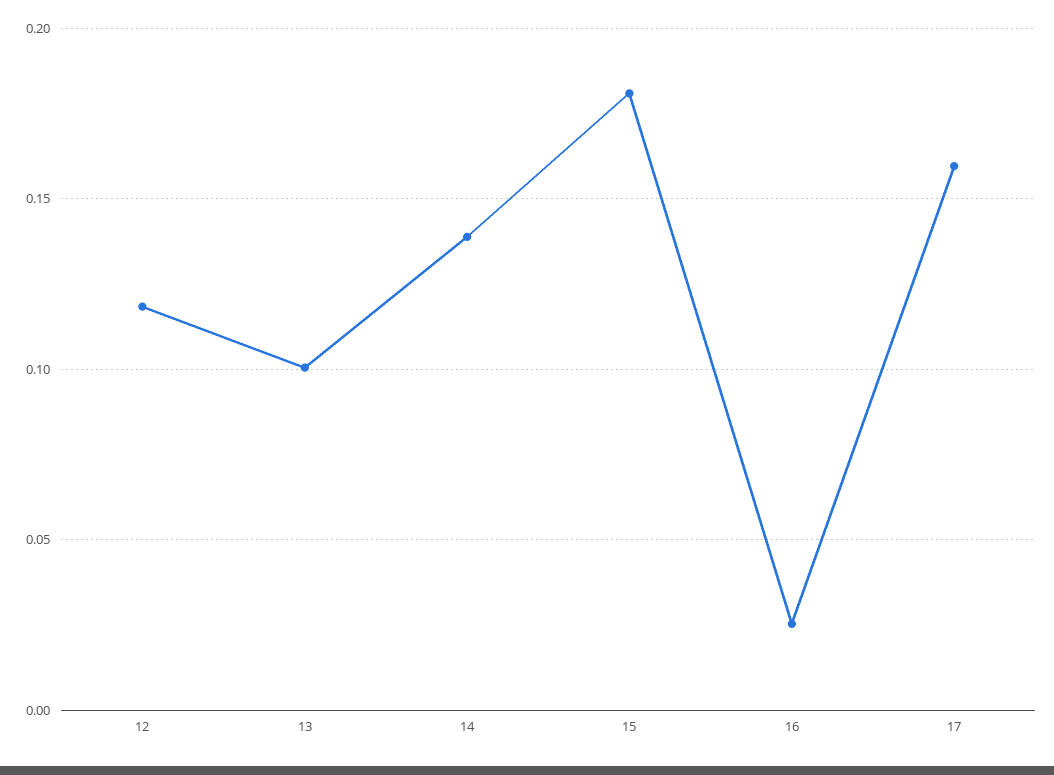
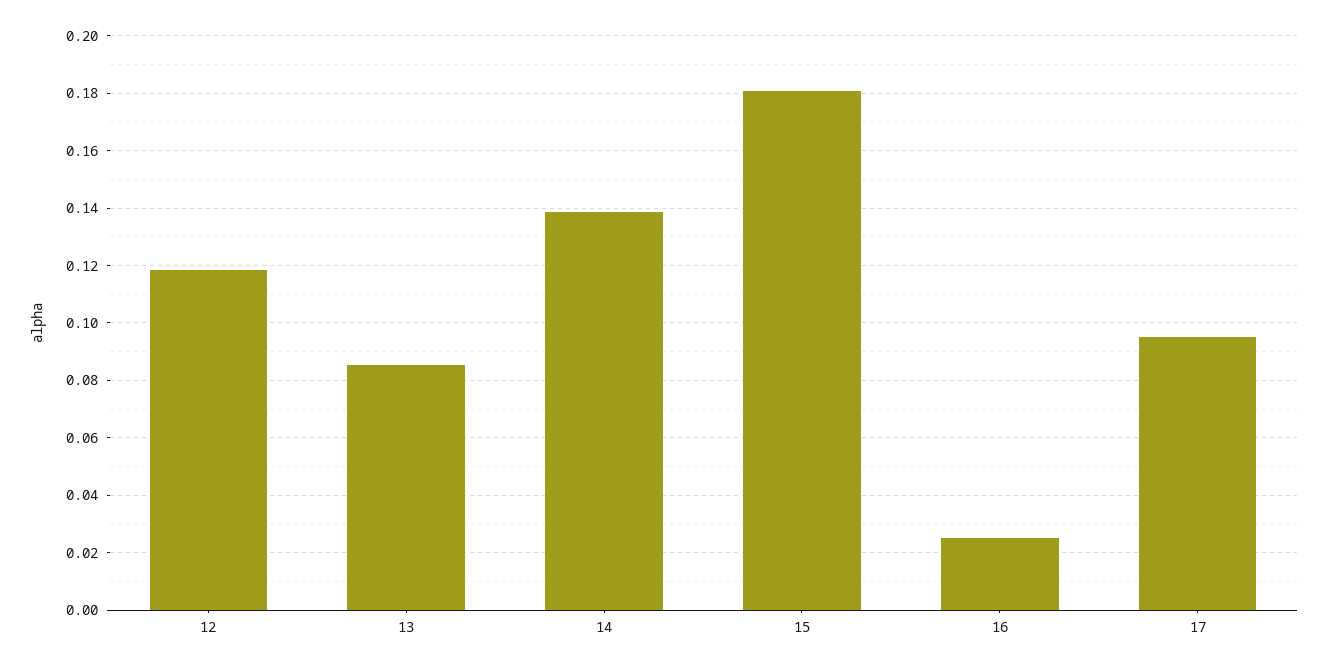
  {
    "12": 0.1175,
-   "13": 0.1,
+   "13": 0.085,
    "14": 0.14,
    "15": 0.18,
    "16": 0.025,
-   "17": 0.16
+   "17": 0.095
  }

